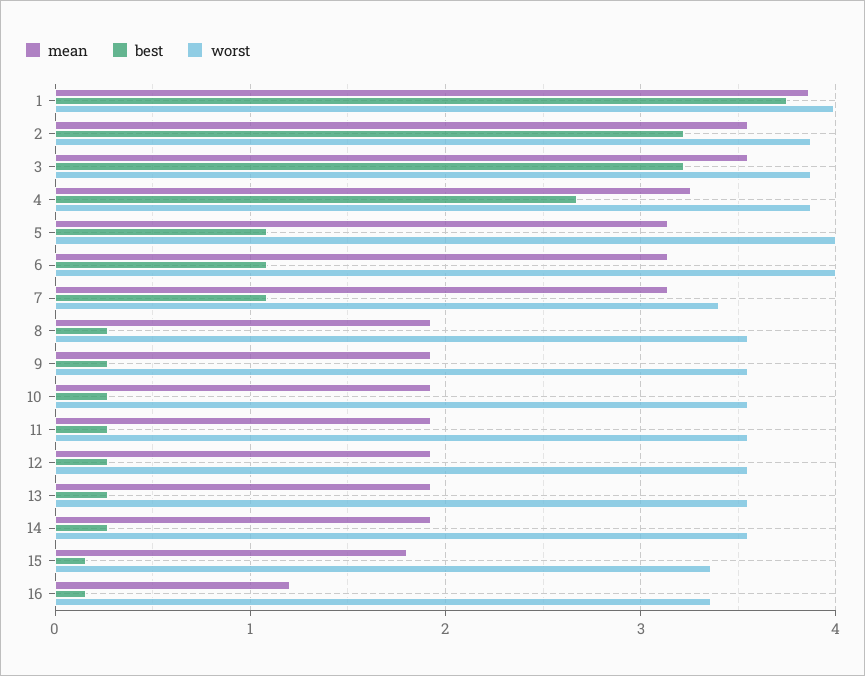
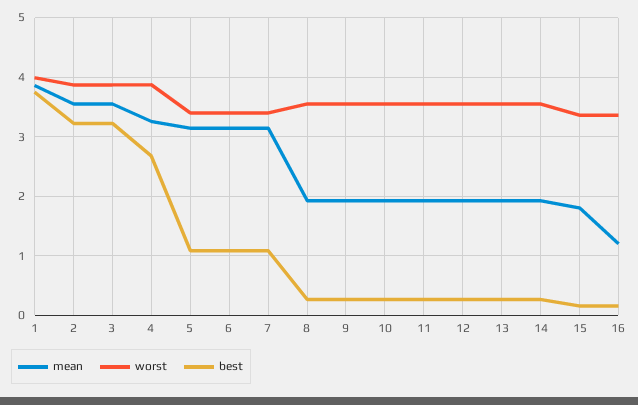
  {
    "mean": {
      "1": 3.9,
      "2": 3.5,
      "3": 3.5,
      "4": 3.3,
      "5": 3.1,
      "6": 3.1,
      "7": 3.1,
      "8": 1.9,
      "9": 1.9,
      "10": 1.9,
      "11": 1.9,
      "12": 1.9,
      "13": 1.9,
      "14": 1.9,
      "15": 1.8,
      "16": 1.2
    },
    "best": {
      "1": 3.7,
      "2": 3.2,
      "3": 3.2,
      "4": 2.7,
      "5": 1.1,
      "6": 1.1,
      "7": 1.1,
      "8": 0.3,
      "9": 0.3,
      "10": 0.3,
      "11": 0.3,
      "12": 0.3,
      "13": 0.3,
      "14": 0.3,
      "15": 0.2,
      "16": 0.2
    },
    "worst": {
      "1": 4,
      "2": 3.9,
      "3": 3.9,
      "4": 3.9,
-     "5": 4,
+     "5": 3.4,
-     "6": 4,
+     "6": 3.4,
      "7": 3.4,
      "8": 3.6,
      "9": 3.6,
      "10": 3.6,
      "11": 3.6,
      "12": 3.6,
      "13": 3.6,
      "14": 3.6,
      "15": 3.4,
      "16": 3.4
    }
  }

